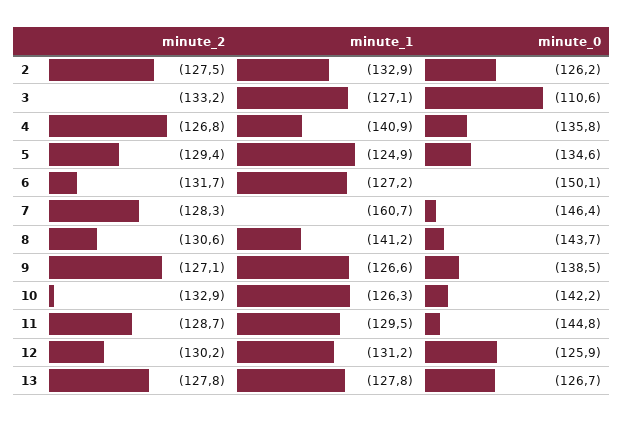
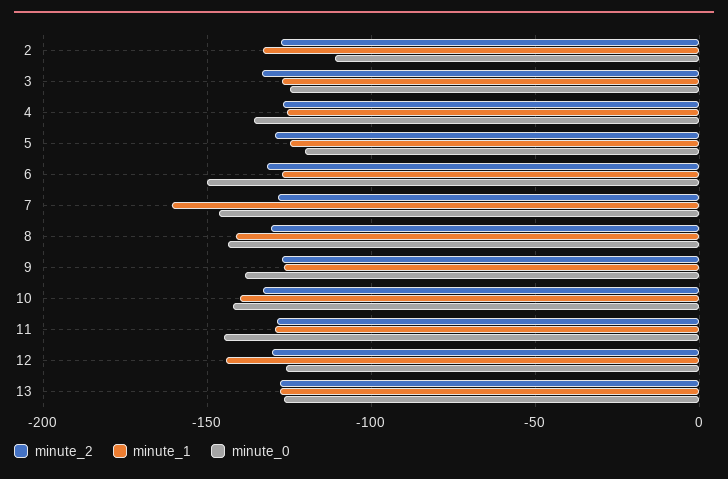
  {
    "minute_2": {
      "2": -127.5,
      "3": -133.2,
      "4": -126.8,
      "5": -129.4,
      "6": -131.7,
      "7": -128.3,
      "8": -130.6,
      "9": -127.1,
      "10": -132.9,
      "11": -128.7,
      "12": -130.2,
      "13": -127.8
    },
    "minute_1": {
      "2": -132.9,
      "3": -127.1,
-     "4": -140.9,
+     "4": -125,
      "5": -124.9,
      "6": -127.2,
      "7": -160.7,
      "8": -141.2,
      "9": -126.6,
-     "10": -126.3,
+     "10": -140,
      "11": -129.5,
-     "12": -131.2,
+     "12": -145,
      "13": -127.8
    },
    "minute_0": {
-     "2": -126.2,
+     "2": -110,
-     "3": -110.6,
+     "3": -125,
      "4": -135.8,
-     "5": -134.6,
+     "5": -120,
      "6": -150.1,
      "7": -146.4,
      "8": -143.7,
      "9": -138.5,
      "10": -142.2,
      "11": -144.8,
      "12": -125.9,
      "13": -126.7
    }
  }

